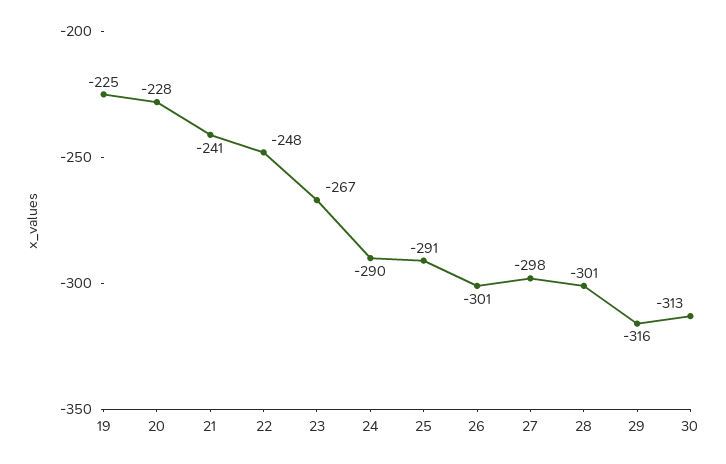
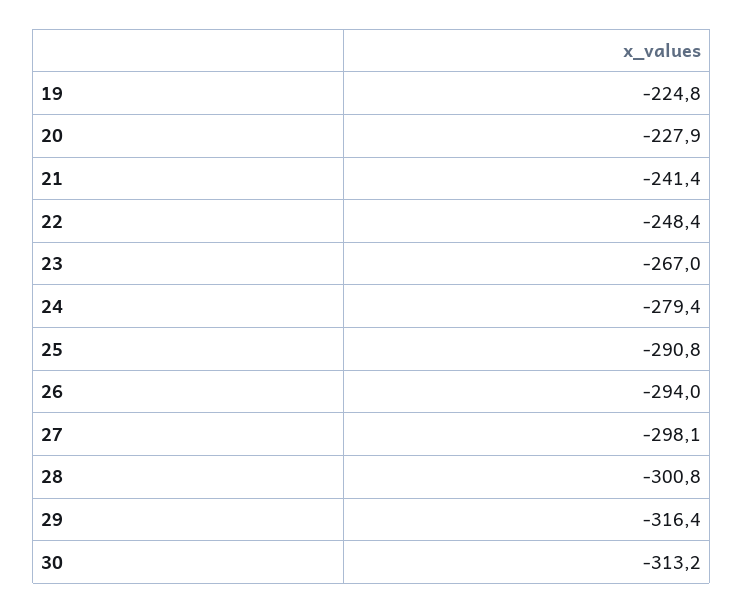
  {
    "19": -224.8,
    "20": -227.9,
    "21": -241.4,
    "22": -248.4,
    "23": -267,
-   "24": -290,
+   "24": -279.4,
    "25": -290.8,
-   "26": -301,
+   "26": -294,
    "27": -298.1,
    "28": -300.8,
    "29": -316.4,
    "30": -313.2
  }

